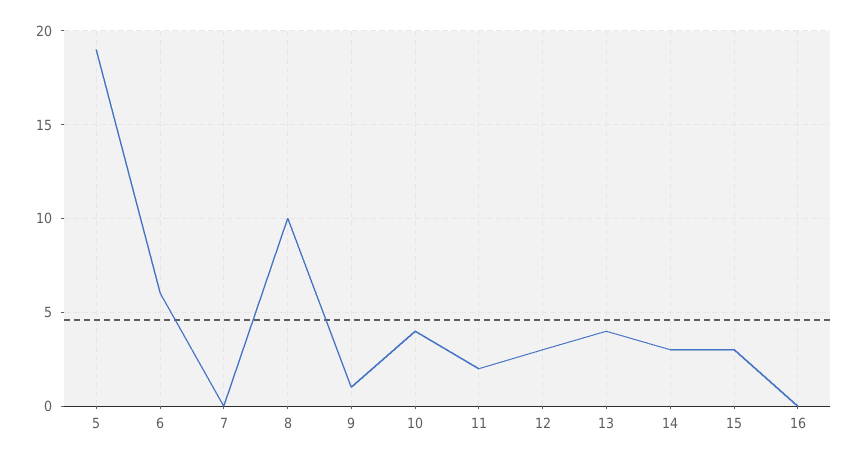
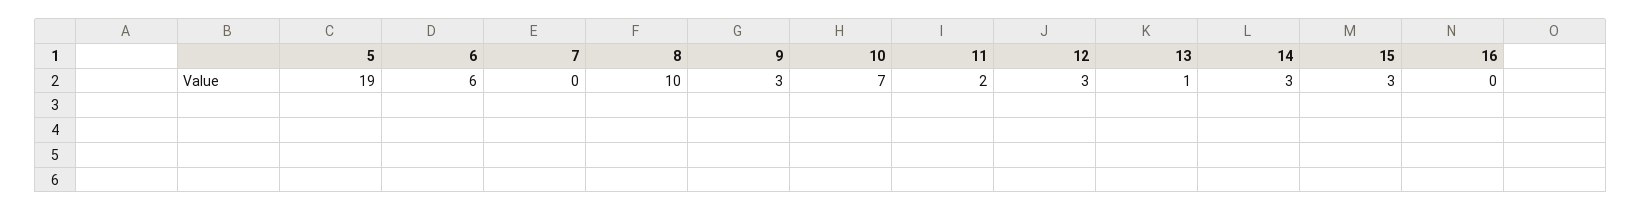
  {
    "5": 19,
    "6": 6,
    "7": 0,
    "8": 10,
-   "9": 1,
+   "9": 3,
-   "10": 4,
+   "10": 7,
    "11": 2,
    "12": 3,
-   "13": 4,
+   "13": 1,
    "14": 3,
    "15": 3,
    "16": 0
  }

